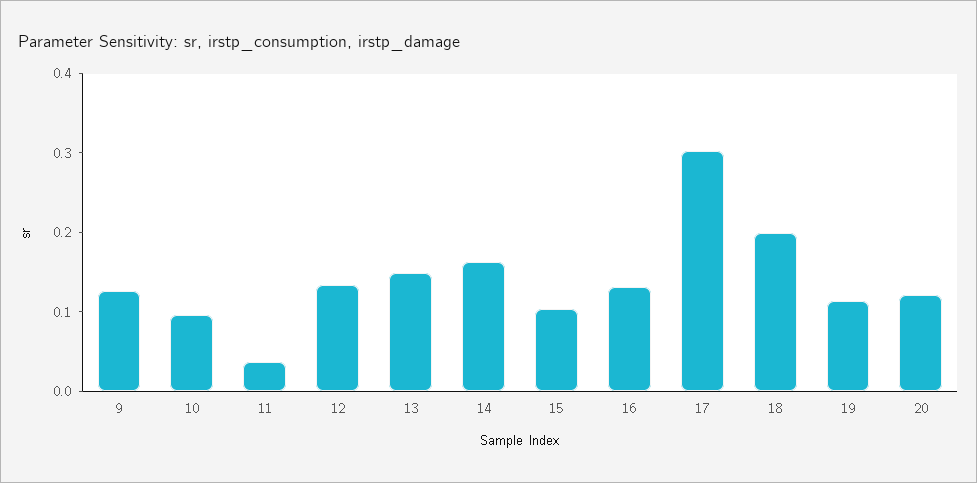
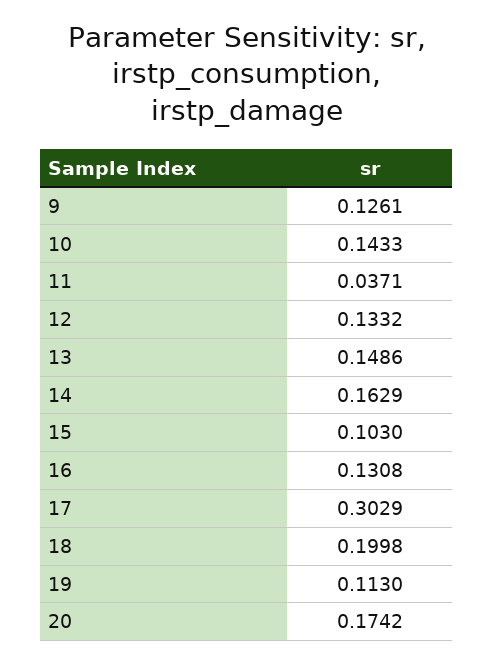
  {
    "9": 0.1261,
-   "10": 0.1,
+   "10": 0.1433,
    "11": 0.0371,
    "12": 0.1332,
    "13": 0.1486,
    "14": 0.1629,
    "15": 0.103,
    "16": 0.1308,
    "17": 0.3029,
    "18": 0.1998,
    "19": 0.113,
-   "20": 0.12
+   "20": 0.1742
  }

